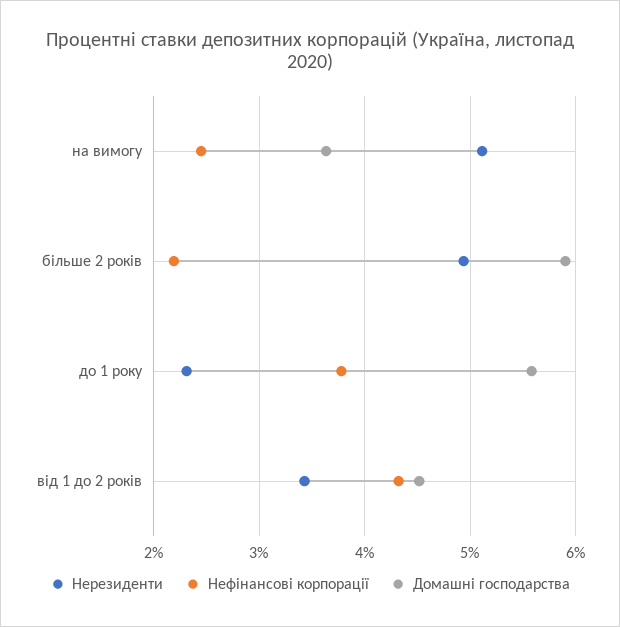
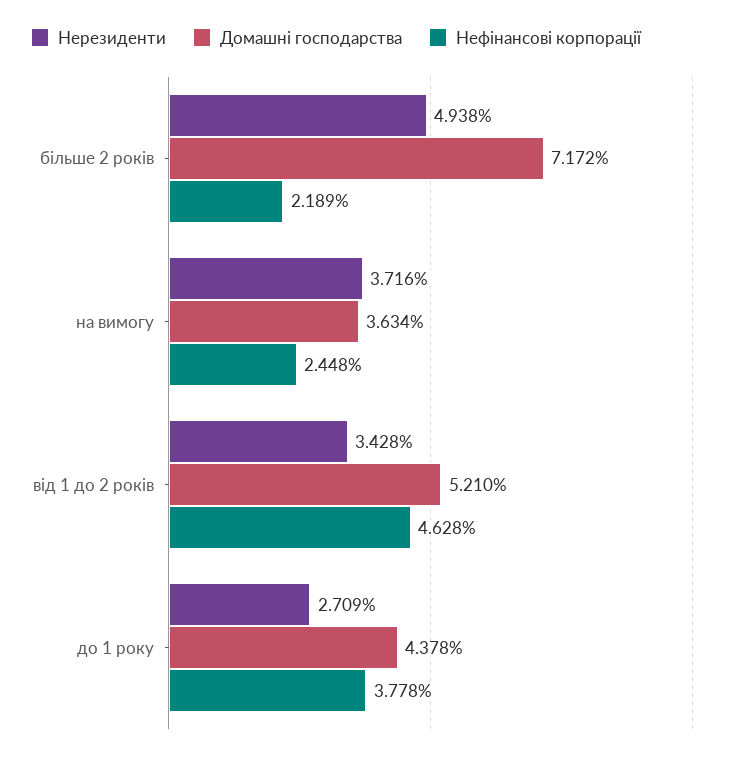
  {
    "Нерезиденти": {
-     "на вимогу": 5.1,
+     "на вимогу": 3.716,
      "більше 2 років": 4.938,
-     "до 1 року": 2.3,
+     "до 1 року": 2.709,
      "від 1 до 2 років": 3.428
    },
    "Нефінансові корпорації": {
      "на вимогу": 2.448,
      "більше 2 років": 2.189,
      "до 1 року": 3.778,
-     "від 1 до 2 років": 4.3
+     "від 1 до 2 років": 4.628
    },
    "Домашні господарства": {
      "на вимогу": 3.634,
-     "більше 2 років": 5.9,
+     "більше 2 років": 7.172,
-     "до 1 року": 5.6,
+     "до 1 року": 4.378,
-     "від 1 до 2 років": 4.5
+     "від 1 до 2 років": 5.21
    }
  }

